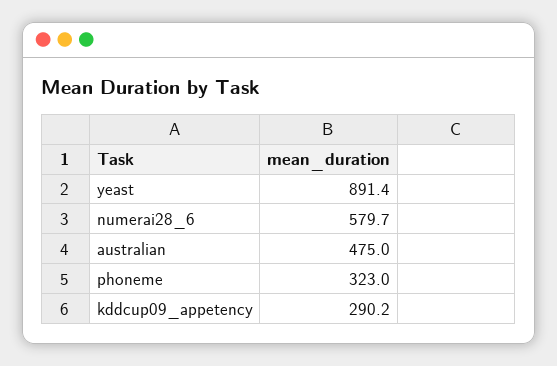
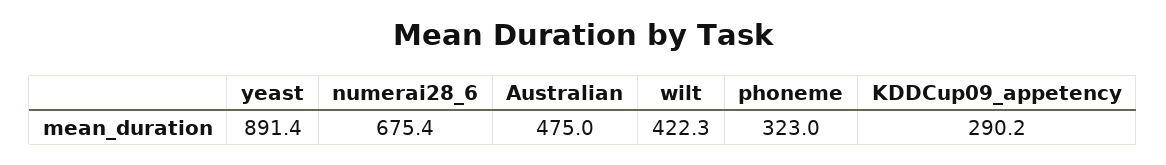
  {
    "yeast": 891.4,
-   "numerai28_6": 579.7,
+   "numerai28_6": 675.4,
    "australian": 475,
    "phoneme": 323,
-   "kddcup09_appetency": 290.2
+   "kddcup09_appetency": 290.2,
+   "wilt": 422.3
  }

